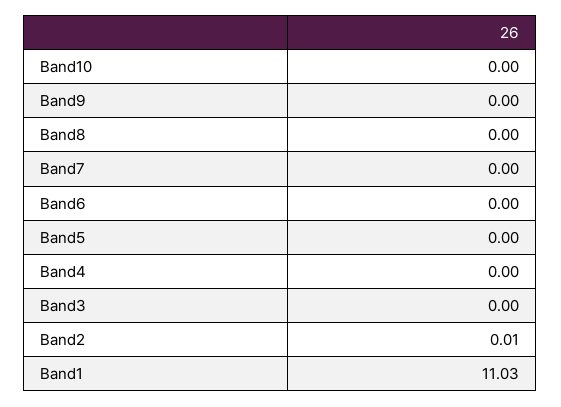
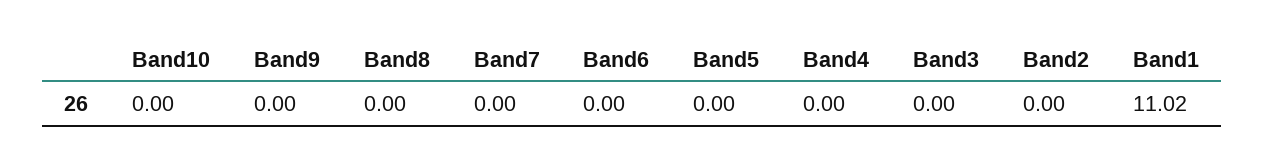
  {
    "Band10": 0,
    "Band9": 0,
    "Band8": 0,
    "Band7": 0,
    "Band6": 0,
    "Band5": 0,
    "Band4": 0,
    "Band3": 0,
-   "Band2": 0.01,
+   "Band2": 0,
-   "Band1": 11.03
+   "Band1": 11.02
  }

